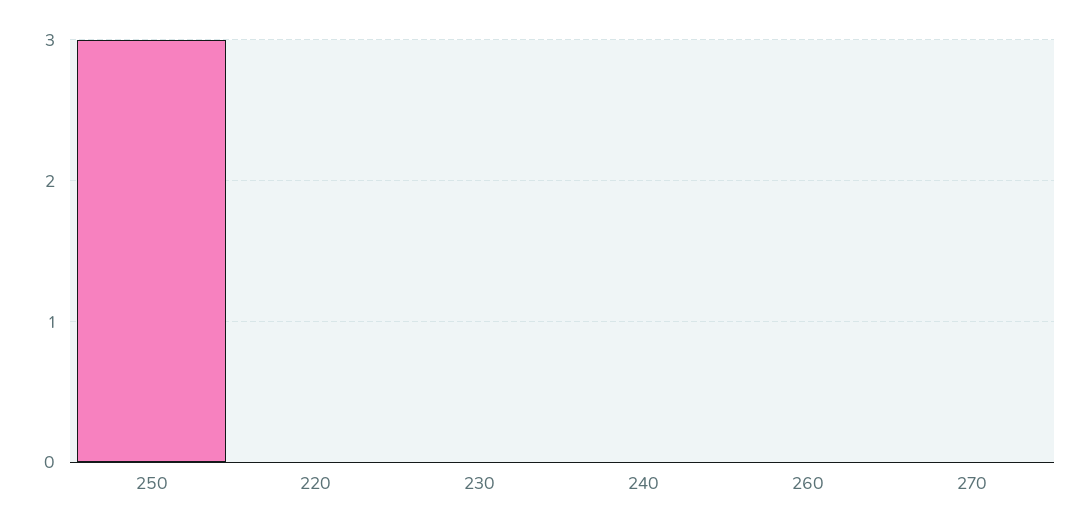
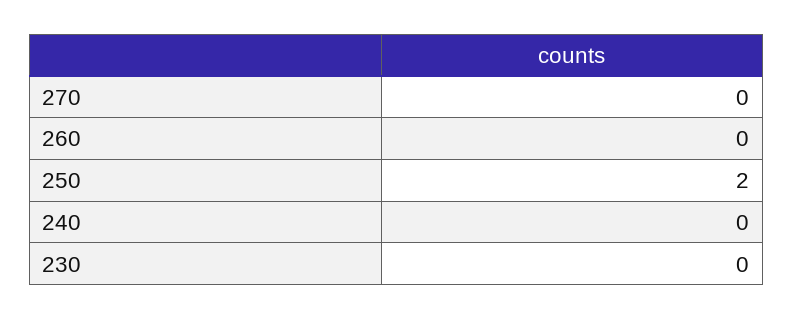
  {
-   "250": 3,
+   "250": 2,
-   "220": 0,
    "230": 0,
    "240": 0,
    "260": 0,
    "270": 0
  }

